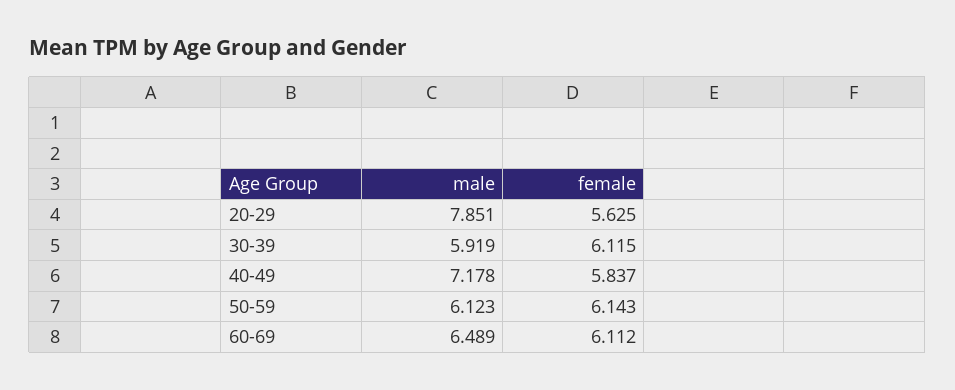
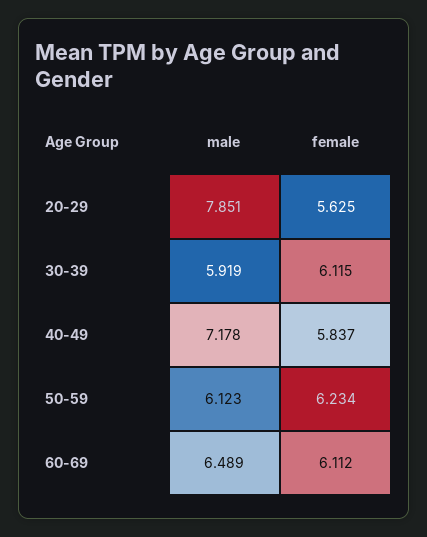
  {
    "male": {
      "20-29": 7.851,
      "30-39": 5.919,
      "40-49": 7.178,
      "50-59": 6.123,
      "60-69": 6.489
    },
    "female": {
      "20-29": 5.625,
      "30-39": 6.115,
      "40-49": 5.837,
-     "50-59": 6.143,
+     "50-59": 6.234,
      "60-69": 6.112
    }
  }

